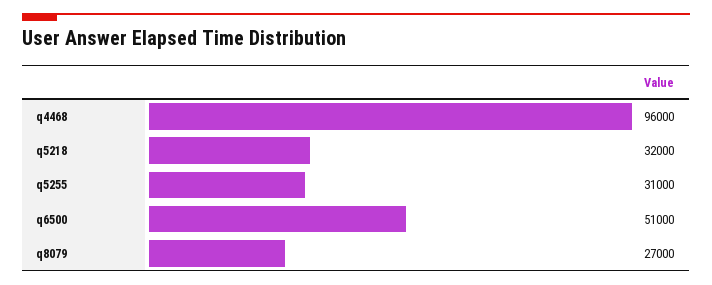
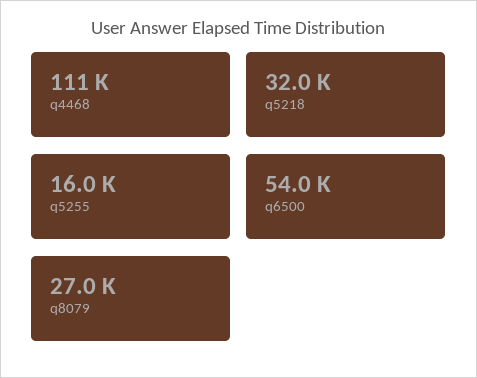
  {
-   "q4468": 96000,
+   "q4468": 111000,
    "q5218": 32000,
-   "q5255": 31000,
+   "q5255": 16000,
-   "q6500": 51000,
+   "q6500": 54000,
    "q8079": 27000
  }

